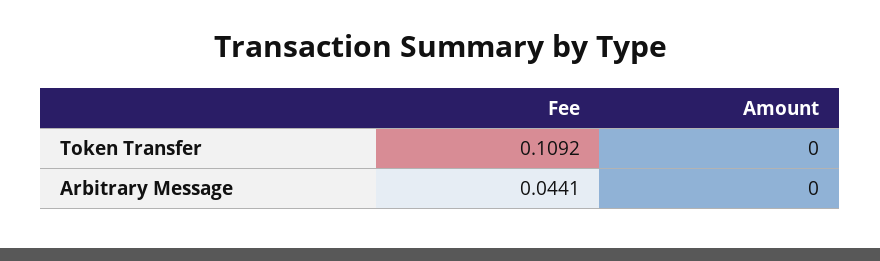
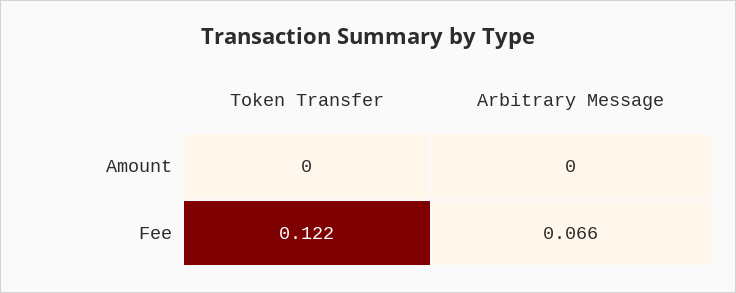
  {
    "Fee": {
-     "Token Transfer": 0.1092,
+     "Token Transfer": 0.122,
-     "Arbitrary Message": 0.0441
+     "Arbitrary Message": 0.066
    },
    "Amount": {
      "Token Transfer": 0,
      "Arbitrary Message": 0
    }
  }

